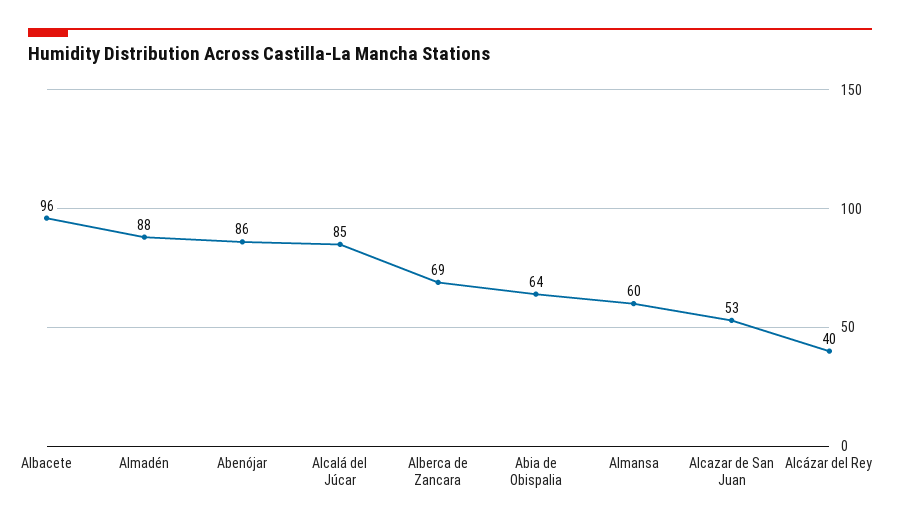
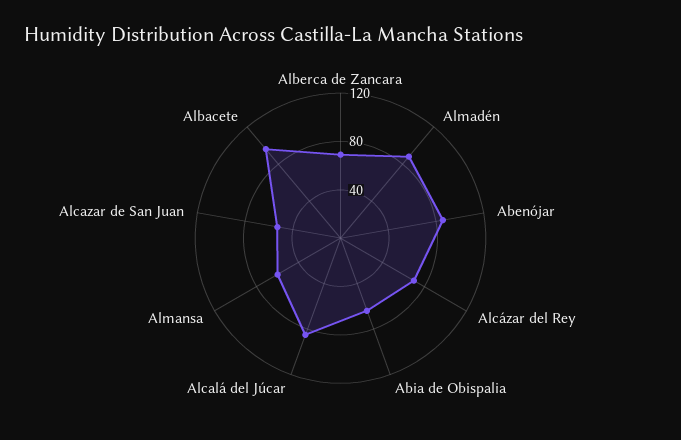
  {
    "Albacete": 96,
    "Almadén": 88,
    "Abenójar": 86,
    "Alcalá del Júcar": 85,
    "Alberca de Zancara": 69,
    "Abia de Obispalia": 64,
    "Almansa": 60,
    "Alcazar de San Juan": 53,
-   "Alcázar del Rey": 40
+   "Alcázar del Rey": 70
  }

